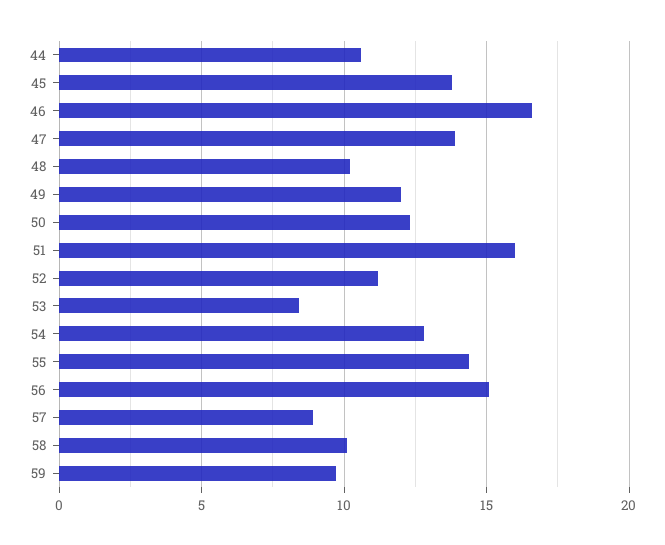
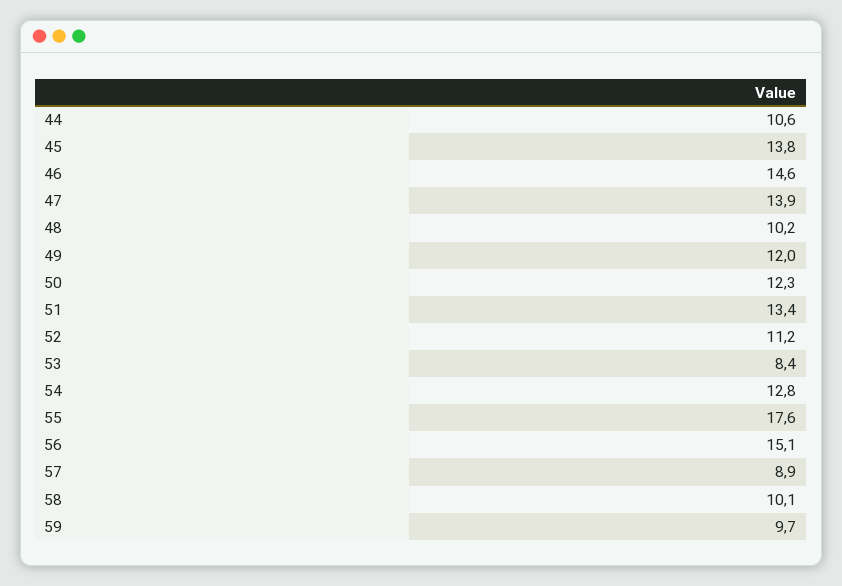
  {
    "44": 10.6,
    "45": 13.8,
-   "46": 16.5,
+   "46": 14.6,
    "47": 13.9,
    "48": 10.2,
    "49": 12,
    "50": 12.3,
-   "51": 16,
+   "51": 13.4,
    "52": 11.2,
    "53": 8.4,
    "54": 12.8,
-   "55": 14.5,
+   "55": 17.6,
    "56": 15.1,
    "57": 8.9,
    "58": 10.1,
    "59": 9.7
  }

